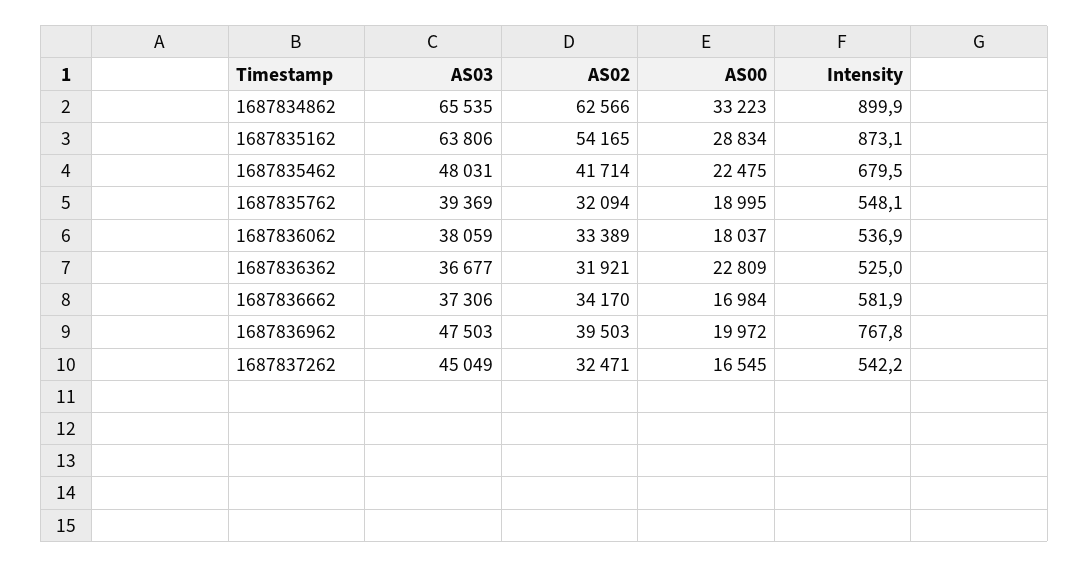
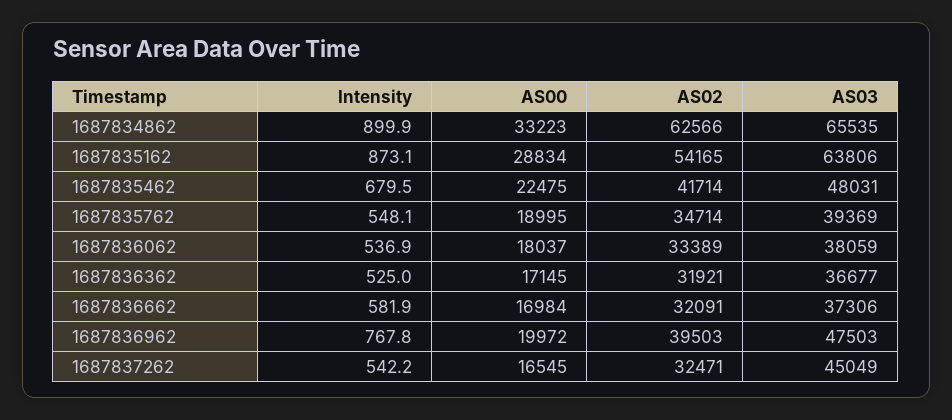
  {
    "AS03": {
      "1687834862": 65535,
      "1687835162": 63806,
      "1687835462": 48031,
      "1687835762": 39369,
      "1687836062": 38059,
      "1687836362": 36677,
      "1687836662": 37306,
      "1687836962": 47503,
      "1687837262": 45049
    },
    "AS02": {
      "1687834862": 62566,
      "1687835162": 54165,
      "1687835462": 41714,
-     "1687835762": 32094,
+     "1687835762": 34714,
      "1687836062": 33389,
      "1687836362": 31921,
-     "1687836662": 34170,
+     "1687836662": 32091,
      "1687836962": 39503,
      "1687837262": 32471
    },
    "AS00": {
      "1687834862": 33223,
      "1687835162": 28834,
      "1687835462": 22475,
      "1687835762": 18995,
      "1687836062": 18037,
-     "1687836362": 22809,
+     "1687836362": 17145,
      "1687836662": 16984,
      "1687836962": 19972,
      "1687837262": 16545
    },
    "Intensity": {
      "1687834862": 899.9,
      "1687835162": 873.1,
      "1687835462": 679.5,
      "1687835762": 548.1,
      "1687836062": 536.9,
      "1687836362": 525,
      "1687836662": 581.9,
      "1687836962": 767.8,
      "1687837262": 542.2
    }
  }

